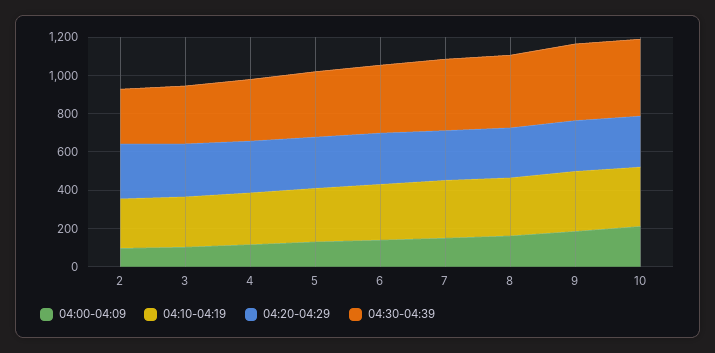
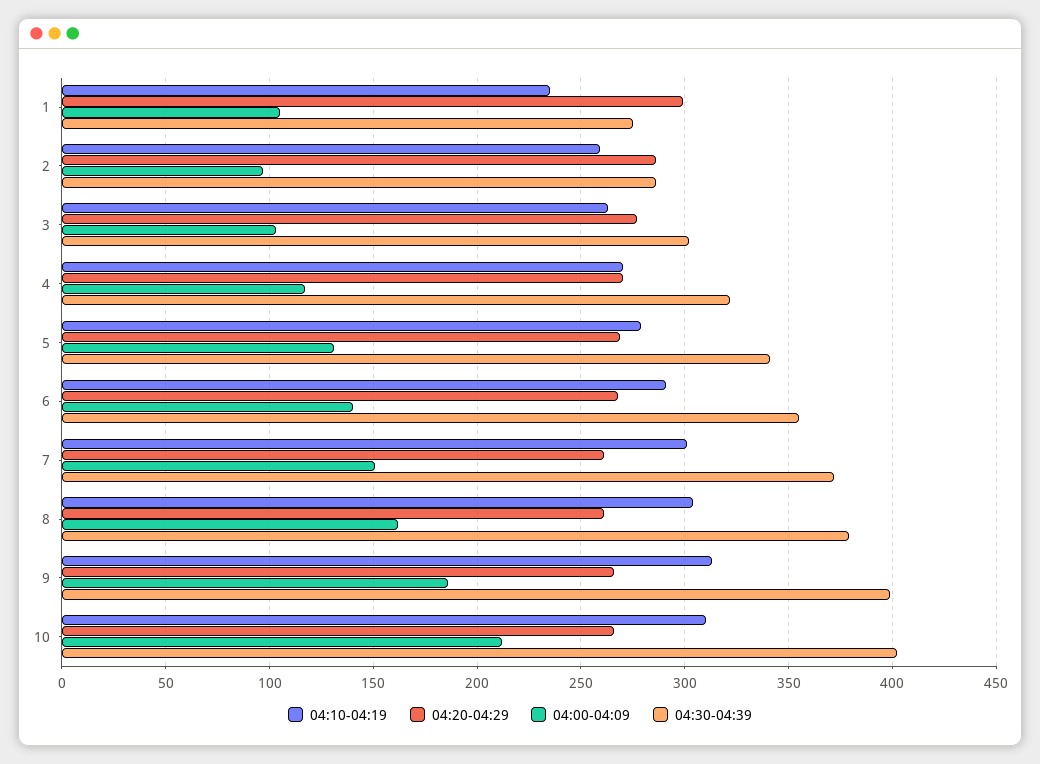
  {
    "04:00-04:09": {
      "2": 95,
      "3": 105,
      "4": 115,
      "5": 130,
      "6": 140,
      "7": 150,
      "8": 160,
      "9": 185,
-     "10": 210
+     "10": 210,
+     "1": 105
    },
    "04:10-04:19": {
      "2": 260,
      "3": 265,
      "4": 270,
      "5": 280,
      "6": 290,
      "7": 300,
      "8": 305,
      "9": 315,
-     "10": 310
+     "10": 310,
+     "1": 235
    },
    "04:20-04:29": {
      "2": 285,
      "3": 275,
      "4": 270,
      "5": 270,
      "6": 270,
      "7": 260,
      "8": 260,
      "9": 265,
-     "10": 265
+     "10": 265,
+     "1": 300
    },
    "04:30-04:39": {
      "2": 285,
      "3": 300,
      "4": 320,
      "5": 340,
      "6": 355,
      "7": 370,
      "8": 380,
      "9": 400,
-     "10": 400
+     "10": 400,
+     "1": 275
    }
  }

